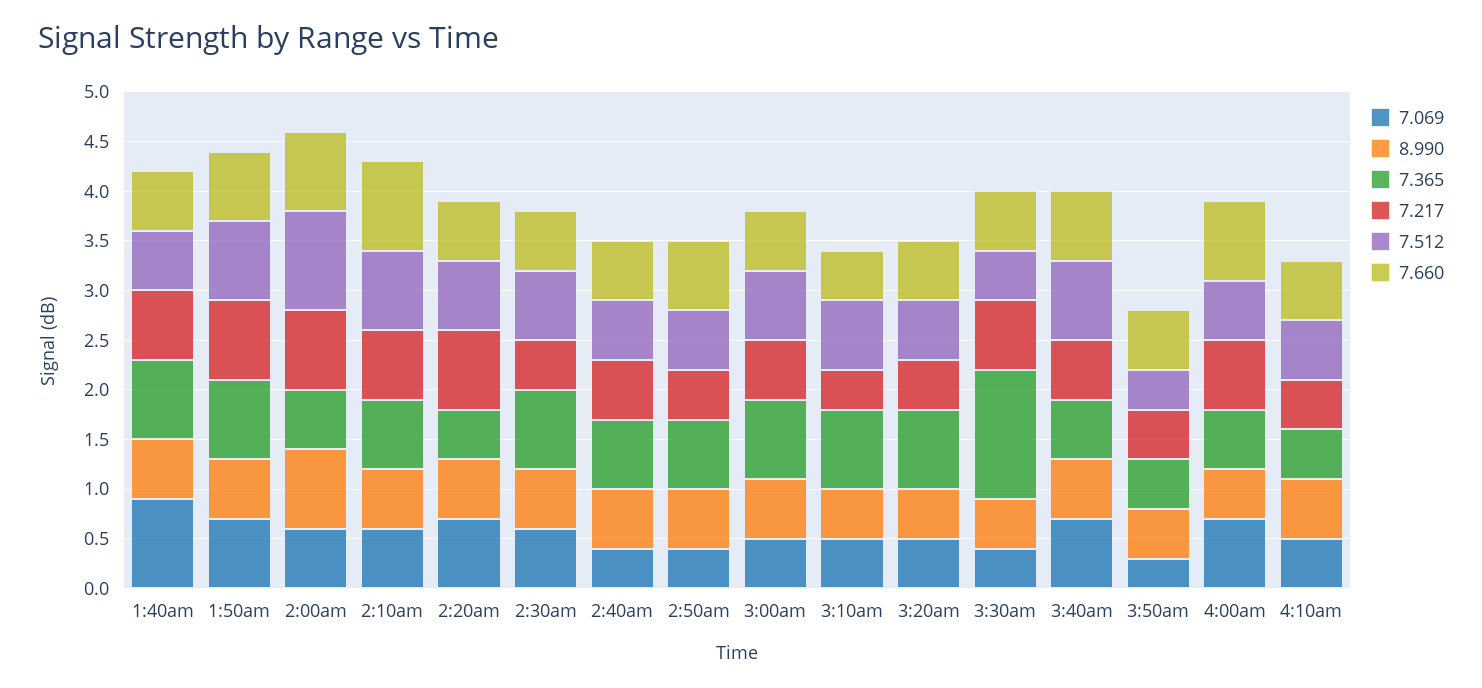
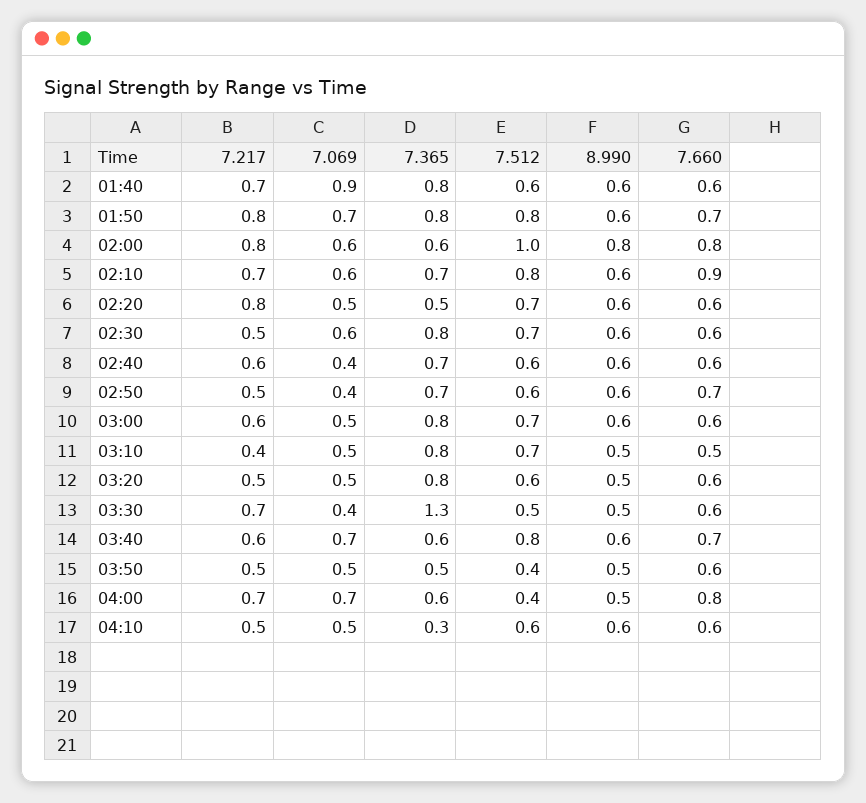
  {
    "7.069": {
      "1:40am": 0.9,
      "1:50am": 0.7,
      "2:00am": 0.6,
      "2:10am": 0.6,
-     "2:20am": 0.7,
+     "2:20am": 0.5,
      "2:30am": 0.6,
      "2:40am": 0.4,
      "2:50am": 0.4,
      "3:00am": 0.5,
      "3:10am": 0.5,
      "3:20am": 0.5,
      "3:30am": 0.4,
      "3:40am": 0.7,
-     "3:50am": 0.3,
+     "3:50am": 0.5,
      "4:00am": 0.7,
      "4:10am": 0.5
    },
    "8.990": {
      "1:40am": 0.6,
      "1:50am": 0.6,
      "2:00am": 0.8,
      "2:10am": 0.6,
      "2:20am": 0.6,
      "2:30am": 0.6,
      "2:40am": 0.6,
      "2:50am": 0.6,
      "3:00am": 0.6,
      "3:10am": 0.5,
      "3:20am": 0.5,
      "3:30am": 0.5,
      "3:40am": 0.6,
      "3:50am": 0.5,
      "4:00am": 0.5,
      "4:10am": 0.6
    },
    "7.365": {
      "1:40am": 0.8,
      "1:50am": 0.8,
      "2:00am": 0.6,
      "2:10am": 0.7,
      "2:20am": 0.5,
      "2:30am": 0.8,
      "2:40am": 0.7,
      "2:50am": 0.7,
      "3:00am": 0.8,
      "3:10am": 0.8,
      "3:20am": 0.8,
      "3:30am": 1.3,
      "3:40am": 0.6,
      "3:50am": 0.5,
      "4:00am": 0.6,
-     "4:10am": 0.5
+     "4:10am": 0.3
    },
    "7.217": {
      "1:40am": 0.7,
      "1:50am": 0.8,
      "2:00am": 0.8,
      "2:10am": 0.7,
      "2:20am": 0.8,
      "2:30am": 0.5,
      "2:40am": 0.6,
      "2:50am": 0.5,
      "3:00am": 0.6,
      "3:10am": 0.4,
      "3:20am": 0.5,
      "3:30am": 0.7,
      "3:40am": 0.6,
      "3:50am": 0.5,
      "4:00am": 0.7,
      "4:10am": 0.5
    },
    "7.512": {
      "1:40am": 0.6,
      "1:50am": 0.8,
      "2:00am": 1,
      "2:10am": 0.8,
      "2:20am": 0.7,
      "2:30am": 0.7,
      "2:40am": 0.6,
      "2:50am": 0.6,
      "3:00am": 0.7,
      "3:10am": 0.7,
      "3:20am": 0.6,
      "3:30am": 0.5,
      "3:40am": 0.8,
      "3:50am": 0.4,
-     "4:00am": 0.6,
+     "4:00am": 0.4,
      "4:10am": 0.6
    },
    "7.660": {
      "1:40am": 0.6,
      "1:50am": 0.7,
      "2:00am": 0.8,
      "2:10am": 0.9,
      "2:20am": 0.6,
      "2:30am": 0.6,
      "2:40am": 0.6,
      "2:50am": 0.7,
      "3:00am": 0.6,
      "3:10am": 0.5,
      "3:20am": 0.6,
      "3:30am": 0.6,
      "3:40am": 0.7,
      "3:50am": 0.6,
      "4:00am": 0.8,
      "4:10am": 0.6
    }
  }

